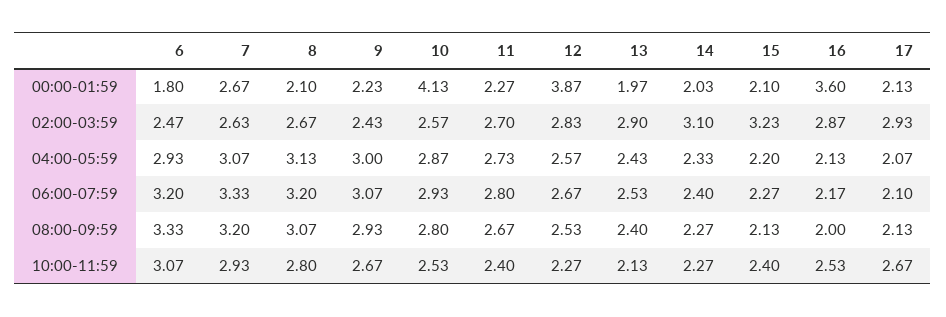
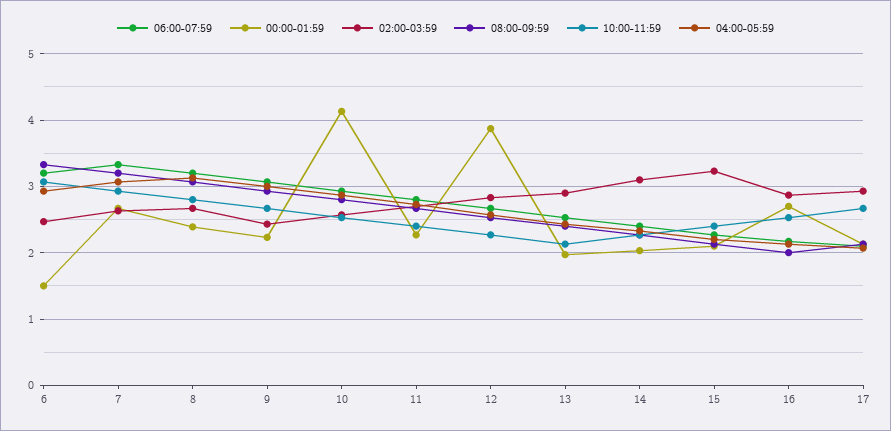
  {
    "00:00-01:59": {
-     "6": 1.8,
+     "6": 1.5,
      "7": 2.67,
-     "8": 2.1,
+     "8": 2.4,
      "9": 2.23,
      "10": 4.13,
      "11": 2.27,
      "12": 3.87,
      "13": 1.97,
      "14": 2.03,
      "15": 2.1,
-     "16": 3.6,
+     "16": 2.7,
      "17": 2.13
    },
    "02:00-03:59": {
      "6": 2.47,
      "7": 2.63,
      "8": 2.67,
      "9": 2.43,
      "10": 2.57,
      "11": 2.7,
      "12": 2.83,
      "13": 2.9,
      "14": 3.1,
      "15": 3.23,
      "16": 2.87,
      "17": 2.93
    },
    "04:00-05:59": {
      "6": 2.93,
      "7": 3.07,
      "8": 3.13,
      "9": 3,
      "10": 2.87,
      "11": 2.73,
      "12": 2.57,
      "13": 2.43,
      "14": 2.33,
      "15": 2.2,
      "16": 2.13,
      "17": 2.07
    },
    "06:00-07:59": {
      "6": 3.2,
      "7": 3.33,
      "8": 3.2,
      "9": 3.07,
      "10": 2.93,
      "11": 2.8,
      "12": 2.67,
      "13": 2.53,
      "14": 2.4,
      "15": 2.27,
      "16": 2.17,
      "17": 2.1
    },
    "08:00-09:59": {
      "6": 3.33,
      "7": 3.2,
      "8": 3.07,
      "9": 2.93,
      "10": 2.8,
      "11": 2.67,
      "12": 2.53,
      "13": 2.4,
      "14": 2.27,
      "15": 2.13,
      "16": 2,
      "17": 2.13
    },
    "10:00-11:59": {
      "6": 3.07,
      "7": 2.93,
      "8": 2.8,
      "9": 2.67,
      "10": 2.53,
      "11": 2.4,
      "12": 2.27,
      "13": 2.13,
      "14": 2.27,
      "15": 2.4,
      "16": 2.53,
      "17": 2.67
    }
  }

